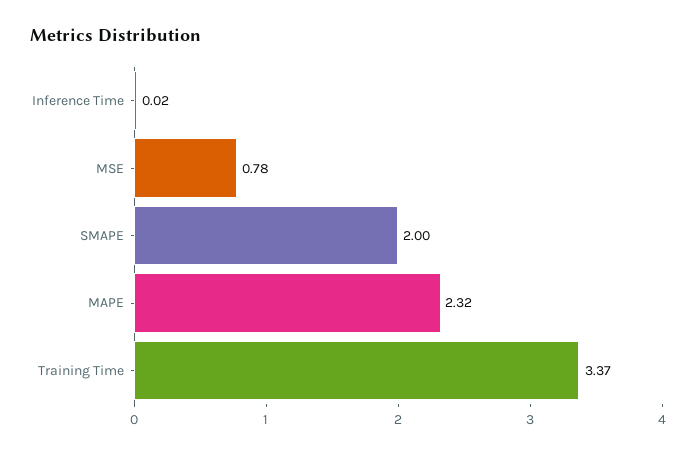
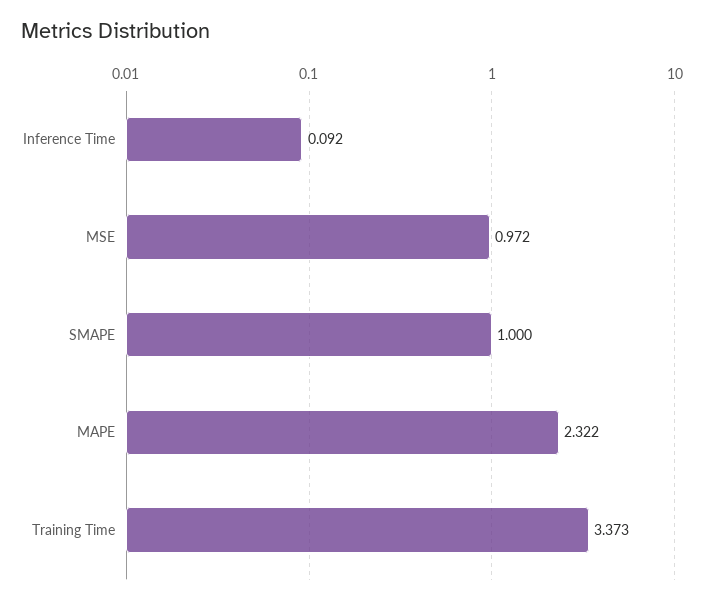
  {
-   "Inference Time": 0.02,
+   "Inference Time": 0.092,
-   "MSE": 0.78,
+   "MSE": 0.972,
-   "SMAPE": 2,
+   "SMAPE": 1,
    "MAPE": 2.322,
    "Training Time": 3.373
  }

